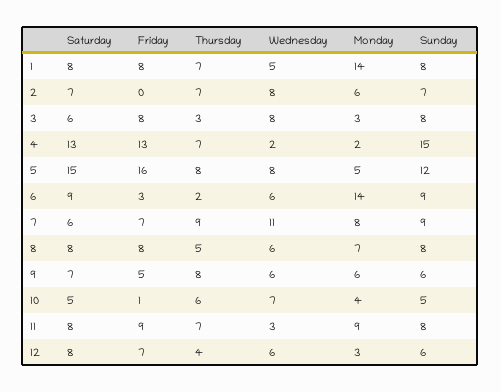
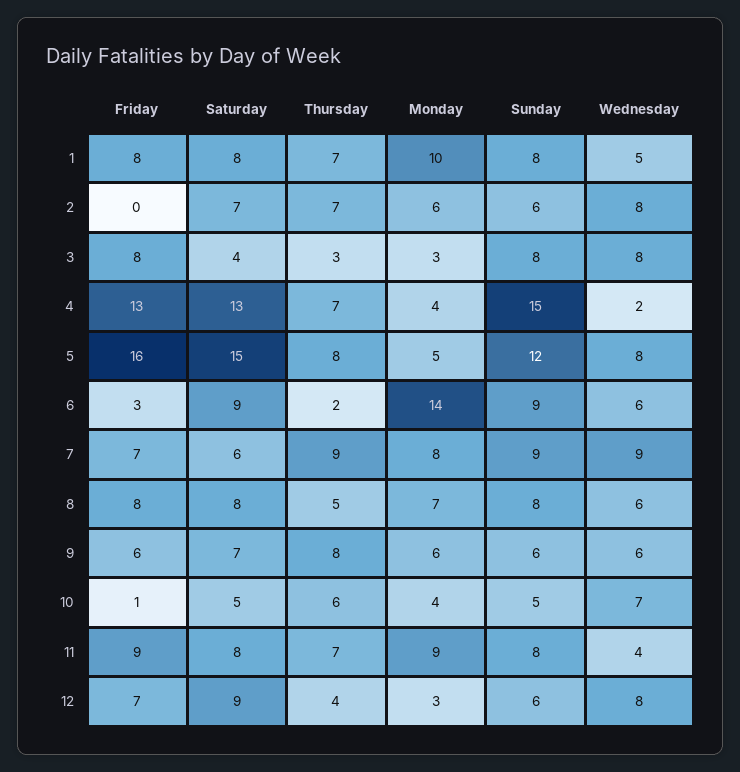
  {
    "Saturday": {
      "1": 8,
      "2": 7,
-     "3": 6,
+     "3": 4,
      "4": 13,
      "5": 15,
      "6": 9,
      "7": 6,
      "8": 8,
      "9": 7,
      "10": 5,
      "11": 8,
-     "12": 8
+     "12": 9
    },
    "Friday": {
      "1": 8,
      "2": 0,
      "3": 8,
      "4": 13,
      "5": 16,
      "6": 3,
      "7": 7,
      "8": 8,
-     "9": 5,
+     "9": 6,
      "10": 1,
      "11": 9,
      "12": 7
    },
    "Thursday": {
      "1": 7,
      "2": 7,
      "3": 3,
      "4": 7,
      "5": 8,
      "6": 2,
      "7": 9,
      "8": 5,
      "9": 8,
      "10": 6,
      "11": 7,
      "12": 4
    },
    "Wednesday": {
      "1": 5,
      "2": 8,
      "3": 8,
      "4": 2,
      "5": 8,
      "6": 6,
-     "7": 11,
+     "7": 9,
      "8": 6,
      "9": 6,
      "10": 7,
-     "11": 3,
+     "11": 4,
-     "12": 6
+     "12": 8
    },
    "Monday": {
-     "1": 14,
+     "1": 10,
      "2": 6,
      "3": 3,
-     "4": 2,
+     "4": 4,
      "5": 5,
      "6": 14,
      "7": 8,
      "8": 7,
      "9": 6,
      "10": 4,
      "11": 9,
      "12": 3
    },
    "Sunday": {
      "1": 8,
-     "2": 7,
+     "2": 6,
      "3": 8,
      "4": 15,
      "5": 12,
      "6": 9,
      "7": 9,
      "8": 8,
      "9": 6,
      "10": 5,
      "11": 8,
      "12": 6
    }
  }

